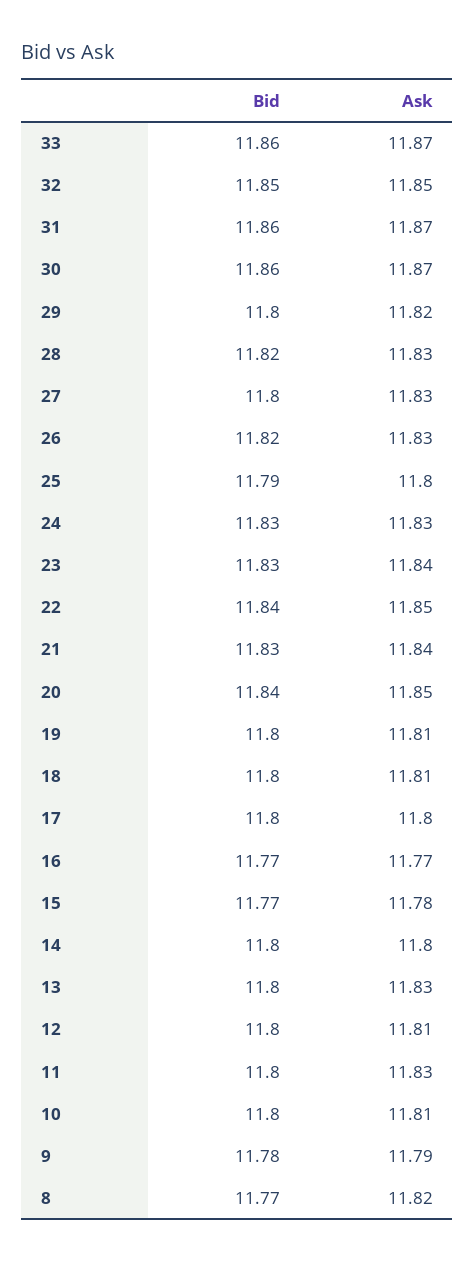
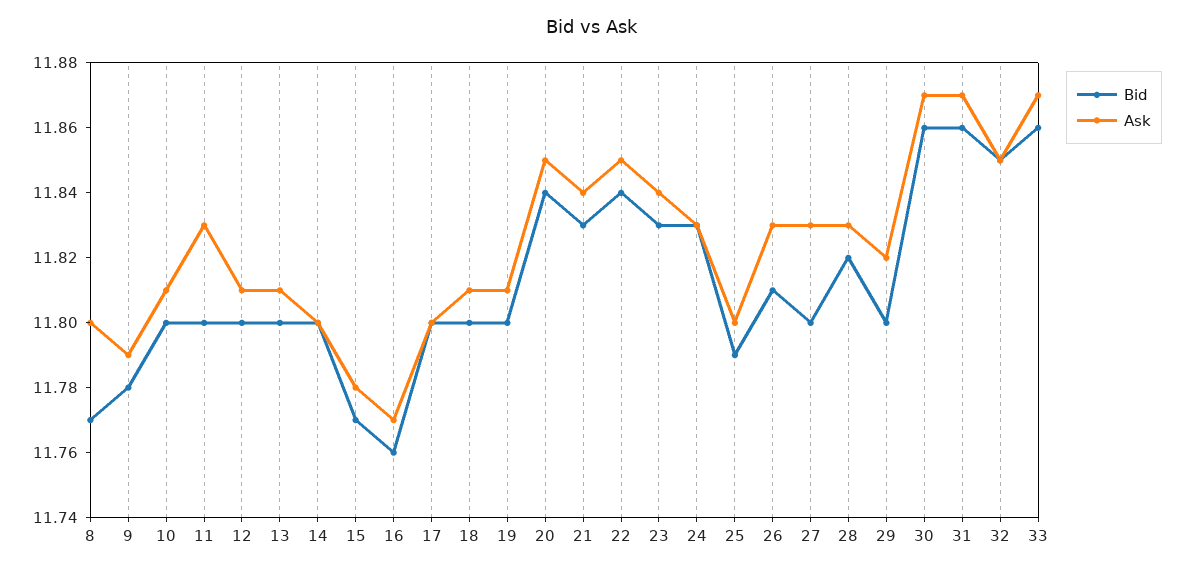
  {
    "Bid": {
      "33": 11.86,
      "32": 11.85,
      "31": 11.86,
      "30": 11.86,
      "29": 11.8,
      "28": 11.82,
      "27": 11.8,
-     "26": 11.82,
+     "26": 11.81,
      "25": 11.79,
      "24": 11.83,
      "23": 11.83,
      "22": 11.84,
      "21": 11.83,
      "20": 11.84,
      "19": 11.8,
      "18": 11.8,
      "17": 11.8,
-     "16": 11.77,
+     "16": 11.76,
      "15": 11.77,
      "14": 11.8,
      "13": 11.8,
      "12": 11.8,
      "11": 11.8,
      "10": 11.8,
      "9": 11.78,
      "8": 11.77
    },
    "Ask": {
      "33": 11.87,
      "32": 11.85,
      "31": 11.87,
      "30": 11.87,
      "29": 11.82,
      "28": 11.83,
      "27": 11.83,
      "26": 11.83,
      "25": 11.8,
      "24": 11.83,
      "23": 11.84,
      "22": 11.85,
      "21": 11.84,
      "20": 11.85,
      "19": 11.81,
      "18": 11.81,
      "17": 11.8,
      "16": 11.77,
      "15": 11.78,
      "14": 11.8,
-     "13": 11.83,
+     "13": 11.81,
      "12": 11.81,
      "11": 11.83,
      "10": 11.81,
      "9": 11.79,
-     "8": 11.82
+     "8": 11.8
    }
  }

